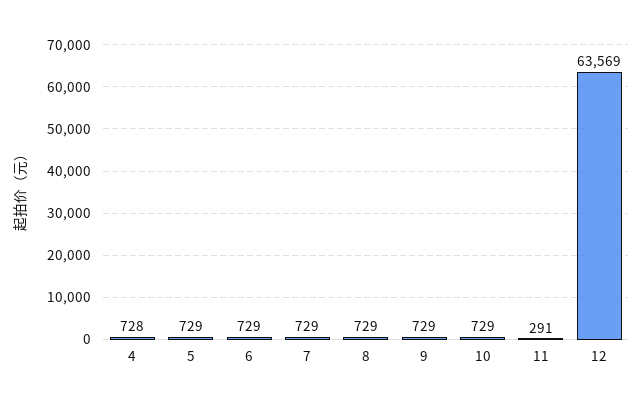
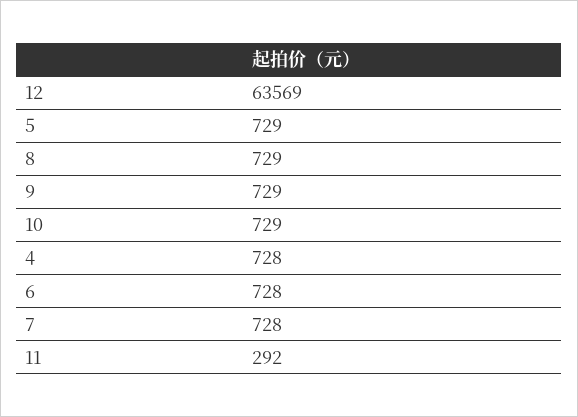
  {
    "4": 728,
    "5": 729,
-   "6": 729,
+   "6": 728,
-   "7": 729,
+   "7": 728,
    "8": 729,
    "9": 729,
    "10": 729,
-   "11": 291,
+   "11": 292,
    "12": 63569
  }

